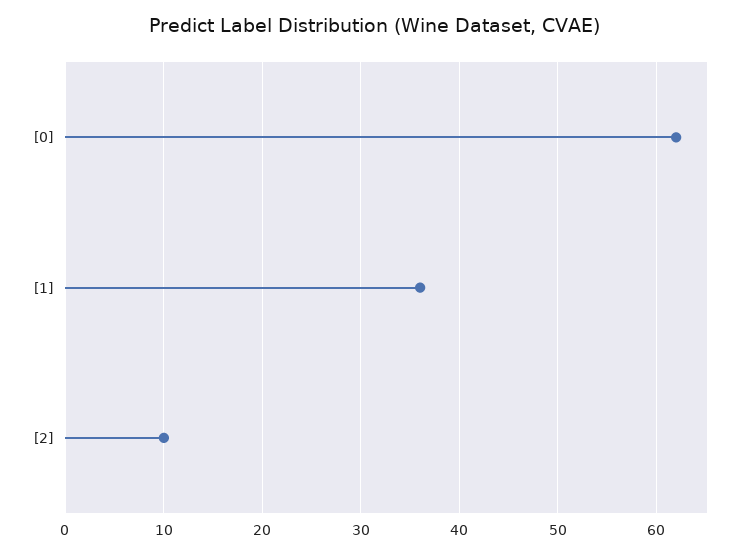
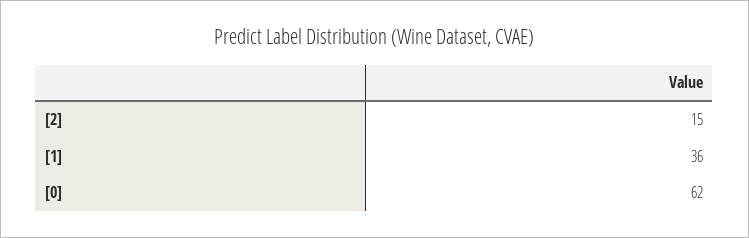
  {
    "[0]": 62,
    "[1]": 36,
-   "[2]": 10
+   "[2]": 15
  }

